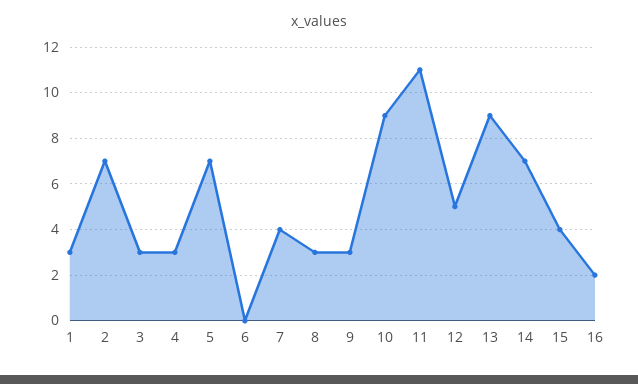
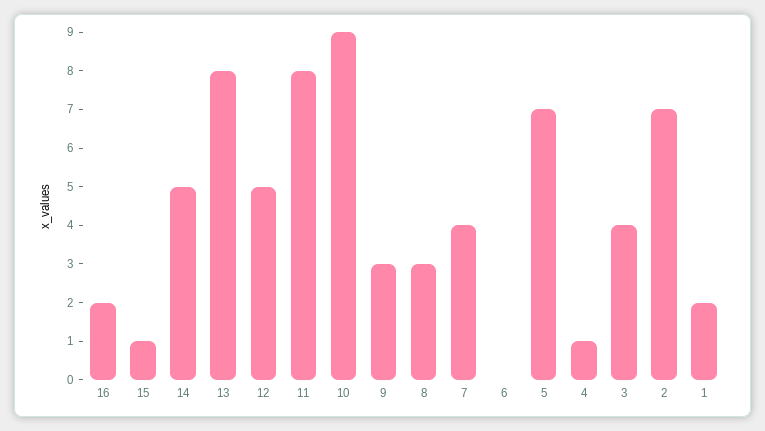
  {
-   "1": 3,
+   "1": 2,
    "2": 7,
-   "3": 3,
+   "3": 4,
-   "4": 3,
+   "4": 1,
    "5": 7,
    "6": 0,
    "7": 4,
    "8": 3,
    "9": 3,
    "10": 9,
-   "11": 11,
+   "11": 8,
    "12": 5,
-   "13": 9,
+   "13": 8,
-   "14": 7,
+   "14": 5,
-   "15": 4,
+   "15": 1,
    "16": 2
  }

